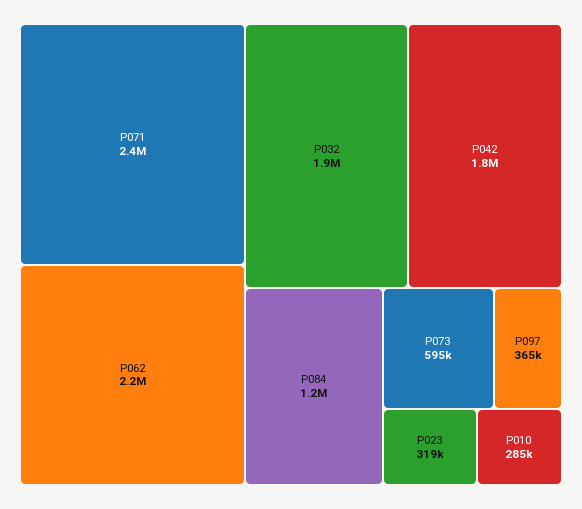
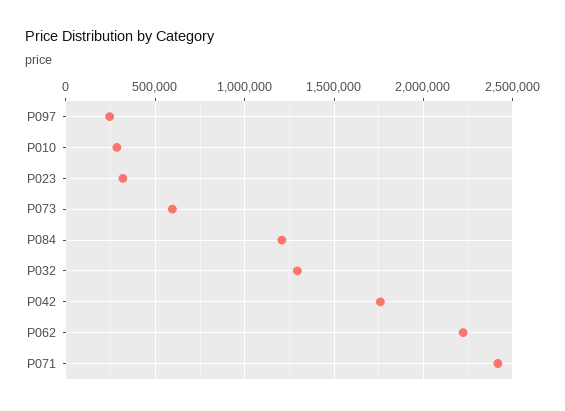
  {
    "P071": 2400000,
    "P062": 2200000,
-   "P032": 1900000,
+   "P032": 1300000,
    "P042": 1800000,
    "P084": 1200000,
    "P073": 595000,
-   "P097": 365000,
+   "P097": 250000,
    "P023": 319000,
    "P010": 285000
  }

